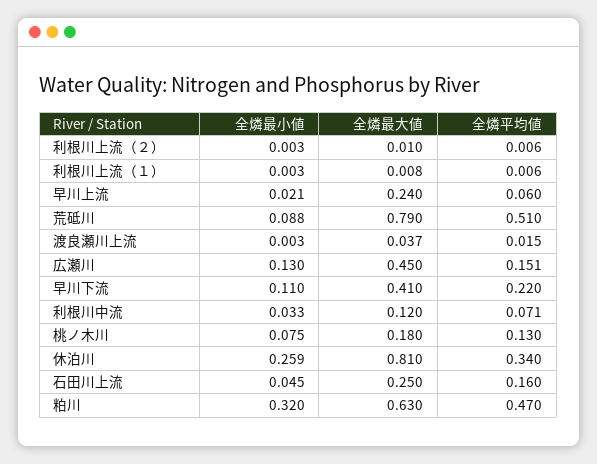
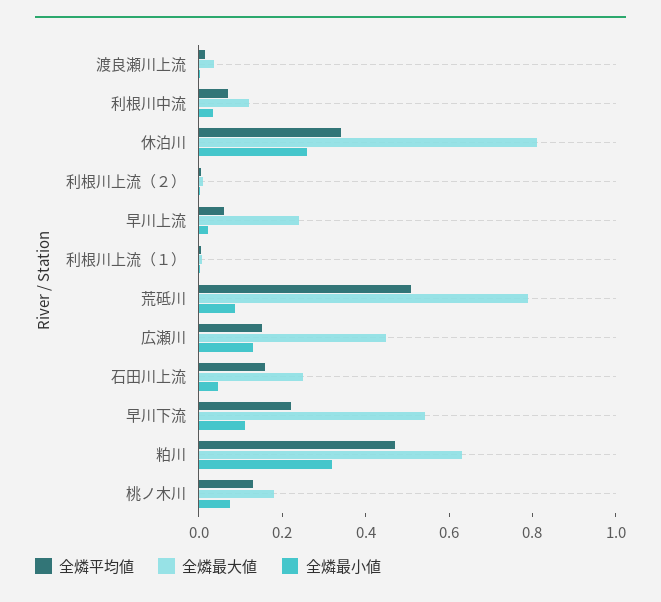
  {
    "全燐最小値": {
      "利根川上流（２）": 0.003,
      "利根川上流（１）": 0.003,
      "早川上流": 0.021,
      "荒砥川": 0.088,
      "渡良瀬川上流": 0.003,
      "広瀬川": 0.13,
      "早川下流": 0.11,
      "利根川中流": 0.033,
      "桃ノ木川": 0.075,
      "休泊川": 0.259,
      "石田川上流": 0.045,
      "粕川": 0.32
    },
    "全燐最大値": {
      "利根川上流（２）": 0.01,
      "利根川上流（１）": 0.008,
      "早川上流": 0.24,
      "荒砥川": 0.79,
      "渡良瀬川上流": 0.037,
      "広瀬川": 0.45,
-     "早川下流": 0.41,
+     "早川下流": 0.55,
      "利根川中流": 0.12,
      "桃ノ木川": 0.18,
      "休泊川": 0.81,
      "石田川上流": 0.25,
      "粕川": 0.63
    },
    "全燐平均値": {
      "利根川上流（２）": 0.006,
      "利根川上流（１）": 0.006,
      "早川上流": 0.06,
      "荒砥川": 0.51,
      "渡良瀬川上流": 0.015,
      "広瀬川": 0.151,
      "早川下流": 0.22,
      "利根川中流": 0.071,
      "桃ノ木川": 0.13,
      "休泊川": 0.34,
      "石田川上流": 0.16,
      "粕川": 0.47
    }
  }

